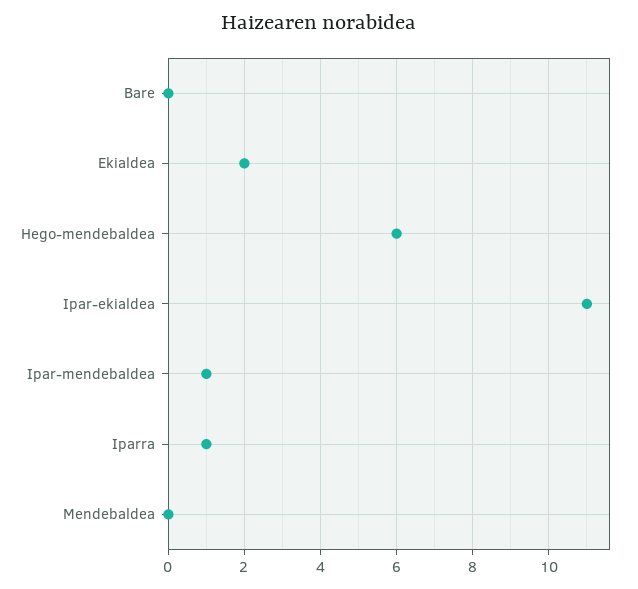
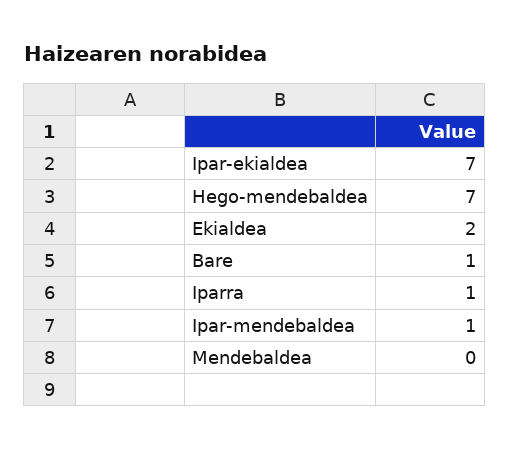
  {
-   "Bare": 0,
+   "Bare": 1,
    "Ekialdea": 2,
-   "Hego-mendebaldea": 6,
+   "Hego-mendebaldea": 7,
-   "Ipar-ekialdea": 11,
+   "Ipar-ekialdea": 7,
    "Ipar-mendebaldea": 1,
    "Iparra": 1,
    "Mendebaldea": 0
  }

